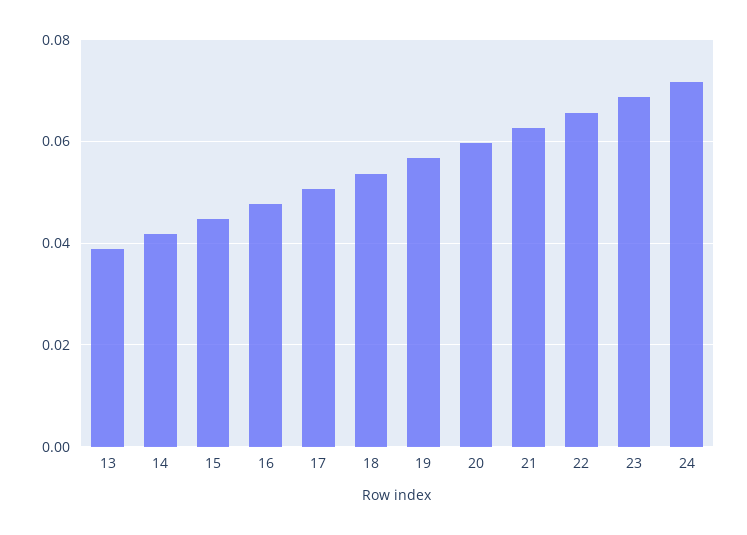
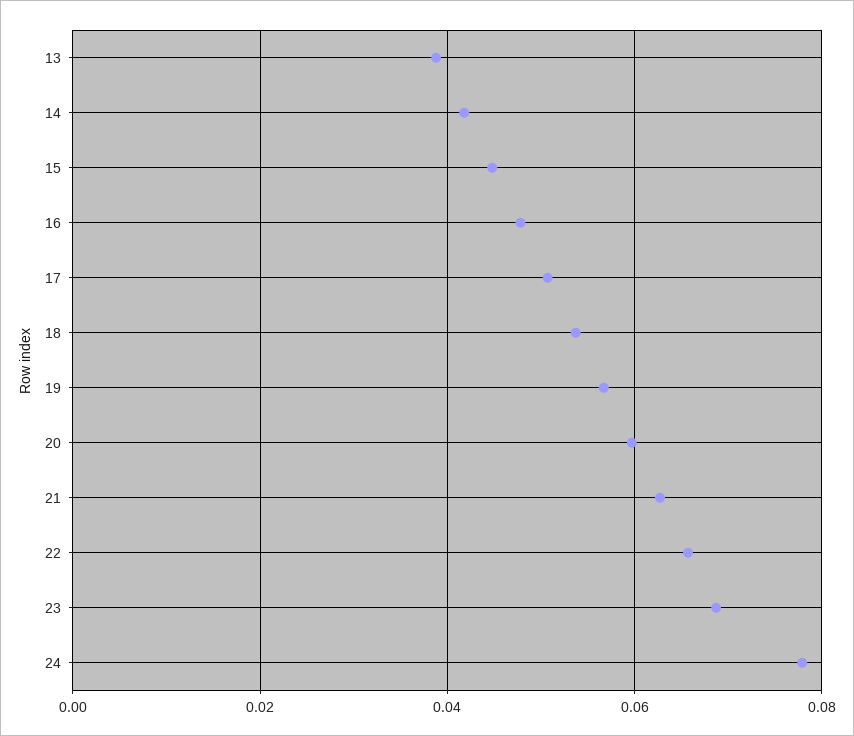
  {
    "13": 0.038,
    "14": 0.042,
    "15": 0.044,
    "16": 0.048,
    "17": 0.05,
    "18": 0.054,
    "19": 0.056,
    "20": 0.06,
    "21": 0.062,
    "22": 0.066,
    "23": 0.068,
-   "24": 0.072
+   "24": 0.078
  }

